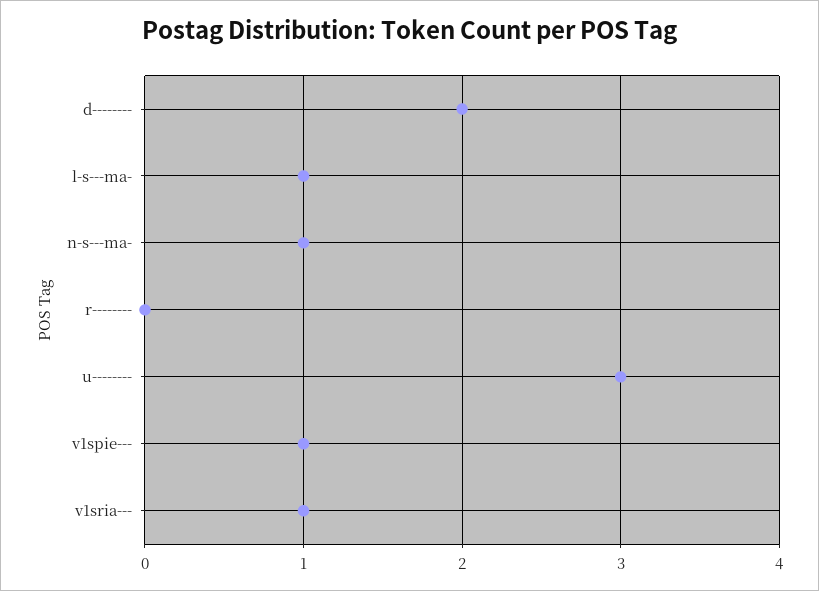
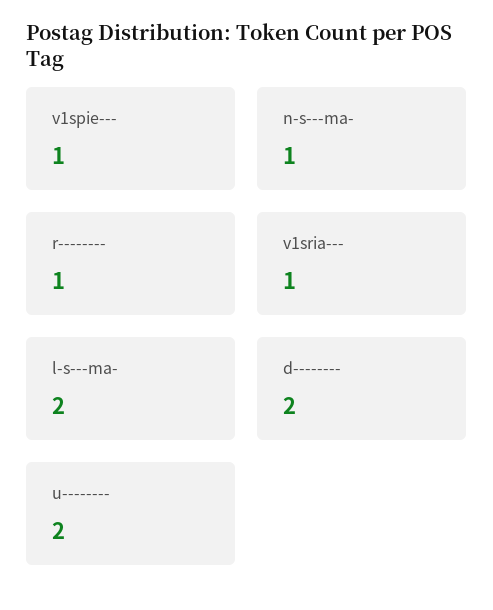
  {
    "d--------": 2,
-   "l-s---ma-": 1,
+   "l-s---ma-": 2,
    "n-s---ma-": 1,
-   "r--------": 0,
+   "r--------": 1,
-   "u--------": 3,
+   "u--------": 2,
    "v1spie---": 1,
    "v1sria---": 1
  }

